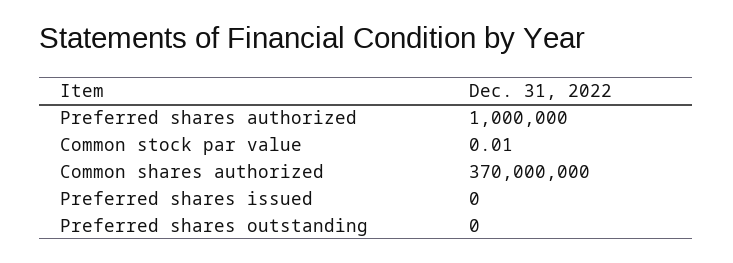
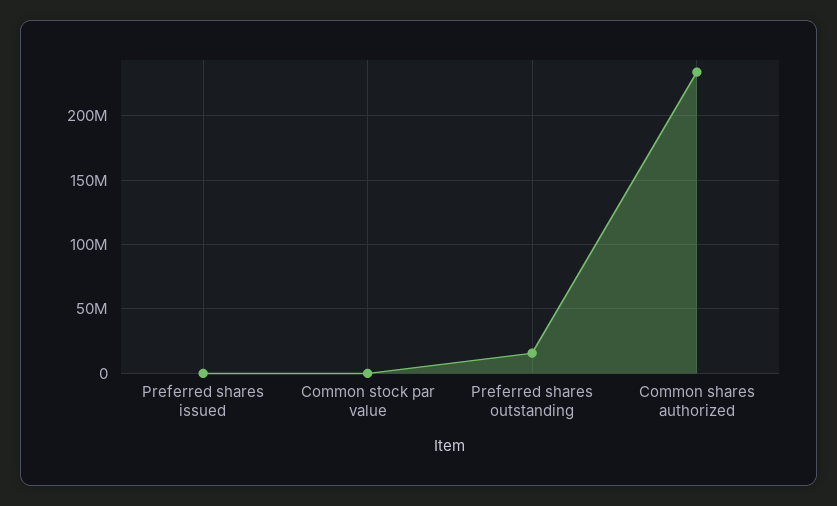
  {
-   "Preferred shares authorized": 1000000,
    "Common stock par value": 0.01,
-   "Common shares authorized": 370000000,
+   "Common shares authorized": 235000000,
    "Preferred shares issued": 0,
-   "Preferred shares outstanding": 0
+   "Preferred shares outstanding": 15000000
  }

